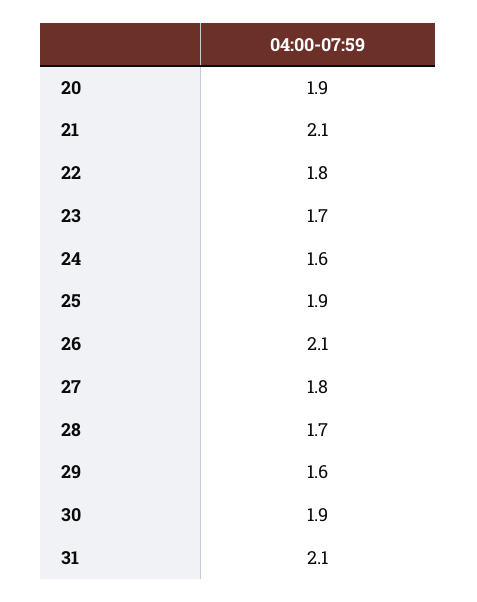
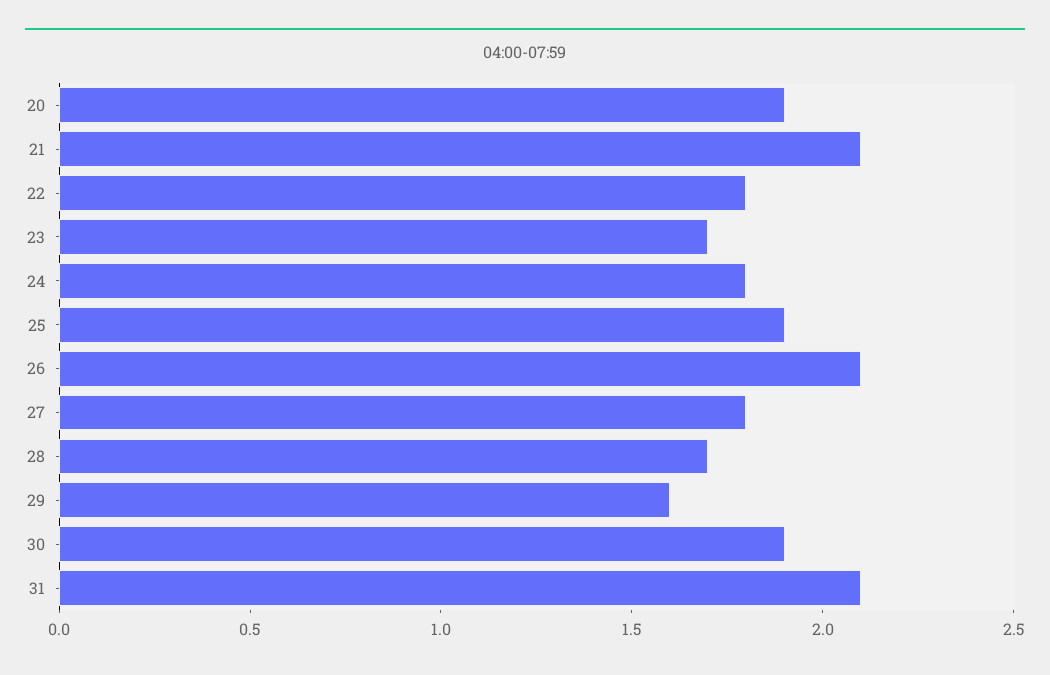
  {
    "20": 1.9,
    "21": 2.1,
    "22": 1.8,
    "23": 1.7,
-   "24": 1.6,
+   "24": 1.8,
    "25": 1.9,
    "26": 2.1,
    "27": 1.8,
    "28": 1.7,
    "29": 1.6,
    "30": 1.9,
    "31": 2.1
  }

